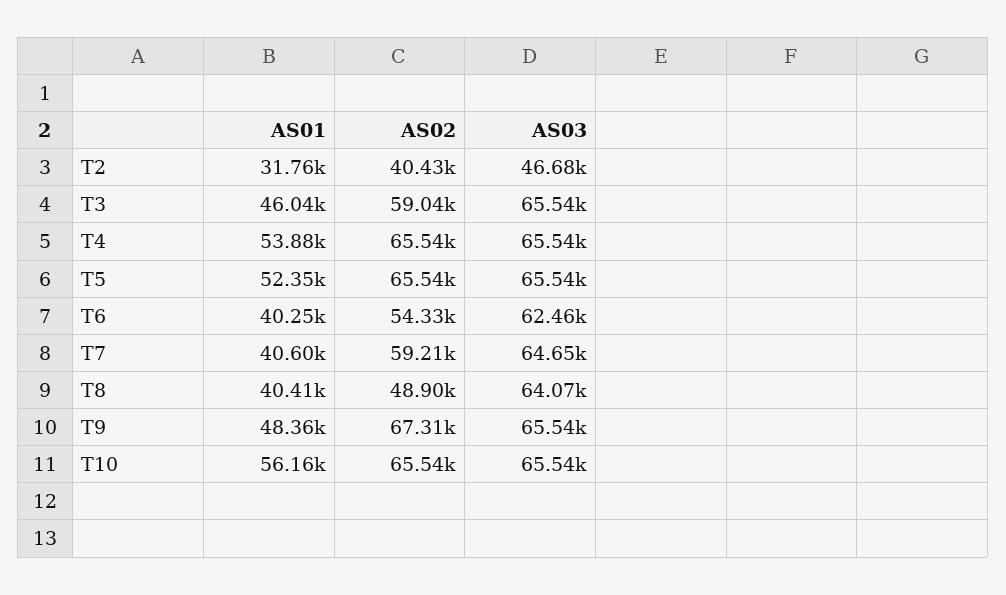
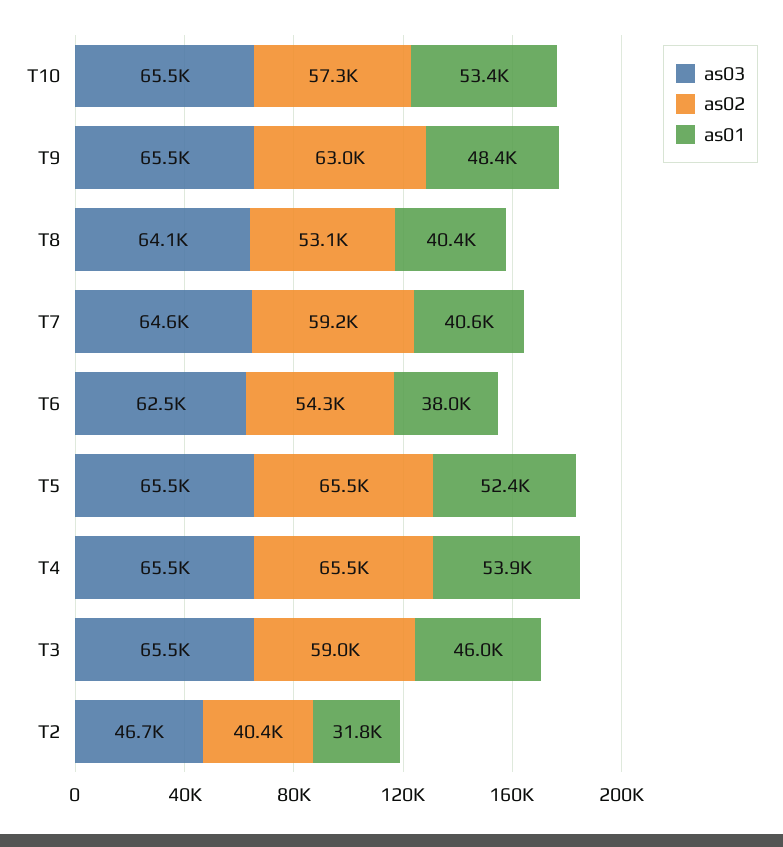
  {
    "AS01": {
      "T2": 31760,
      "T3": 46040,
      "T4": 53880,
      "T5": 52350,
-     "T6": 40250,
+     "T6": 38000,
      "T7": 40600,
      "T8": 40410,
      "T9": 48360,
-     "T10": 56160
+     "T10": 53400
    },
    "AS02": {
      "T2": 40430,
      "T3": 59040,
      "T4": 65540,
      "T5": 65540,
      "T6": 54330,
      "T7": 59210,
-     "T8": 48900,
+     "T8": 53100,
-     "T9": 67310,
+     "T9": 63000,
-     "T10": 65540
+     "T10": 57300
    },
    "AS03": {
      "T2": 46680,
      "T3": 65540,
      "T4": 65540,
      "T5": 65540,
      "T6": 62460,
      "T7": 64650,
      "T8": 64070,
      "T9": 65540,
      "T10": 65540
    }
  }

